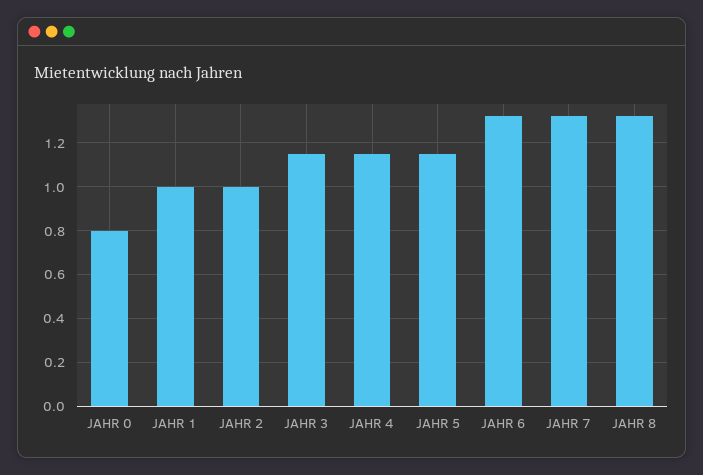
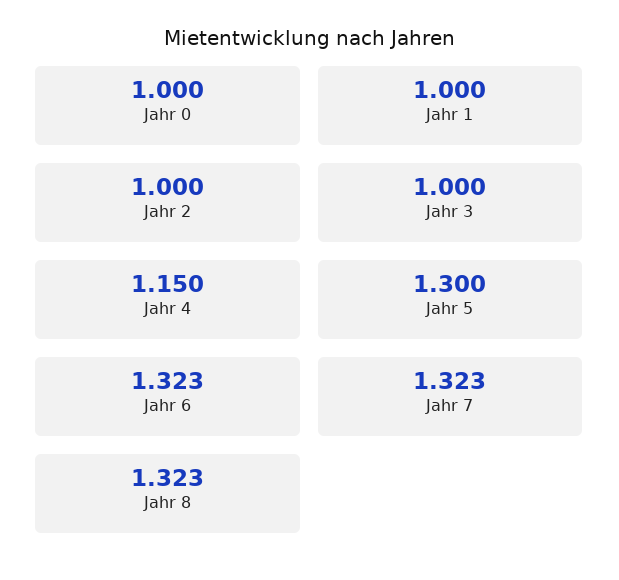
  {
-   "JAHR 0": 0.8,
+   "JAHR 0": 1,
    "JAHR 1": 1,
    "JAHR 2": 1,
-   "JAHR 3": 1.15,
+   "JAHR 3": 1,
    "JAHR 4": 1.15,
-   "JAHR 5": 1.15,
+   "JAHR 5": 1.3,
    "JAHR 6": 1.323,
    "JAHR 7": 1.323,
    "JAHR 8": 1.323
  }

